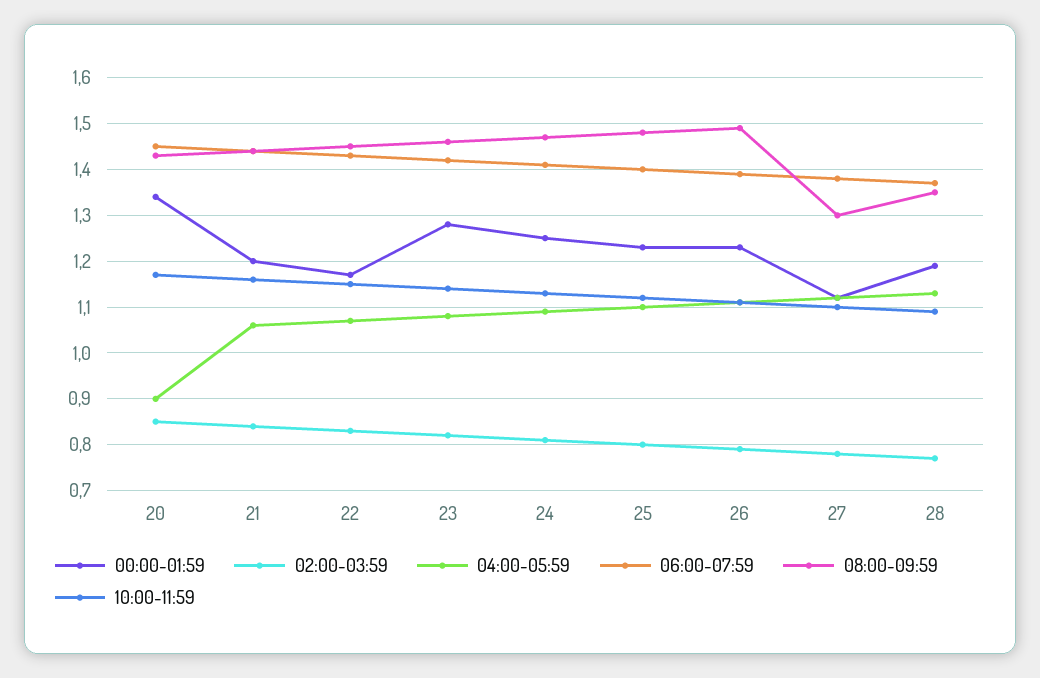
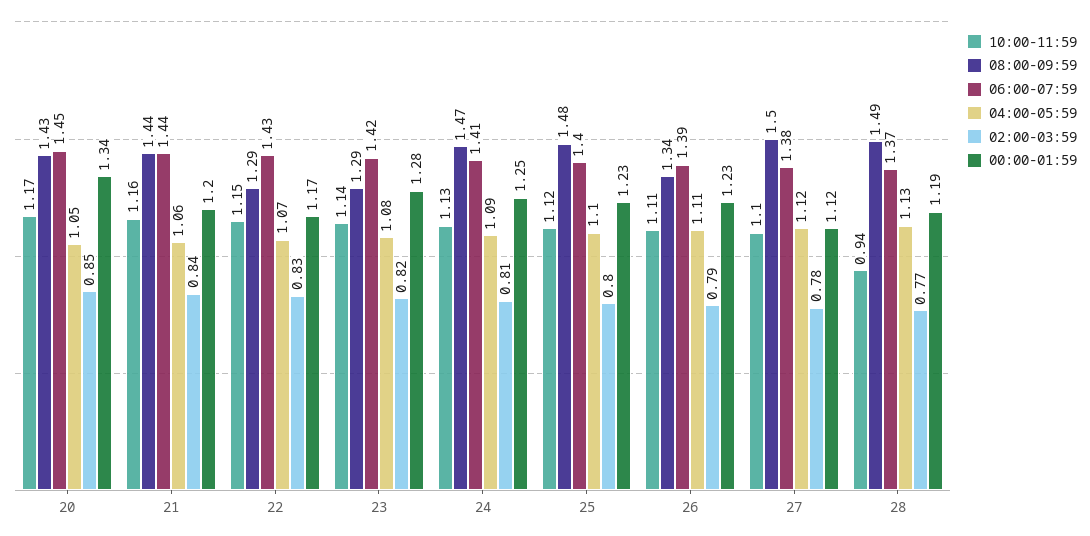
  {
    "00:00-01:59": {
      "20": 1.34,
      "21": 1.2,
      "22": 1.17,
      "23": 1.28,
      "24": 1.25,
      "25": 1.23,
      "26": 1.23,
      "27": 1.12,
      "28": 1.19
    },
    "02:00-03:59": {
      "20": 0.85,
      "21": 0.84,
      "22": 0.83,
      "23": 0.82,
      "24": 0.81,
      "25": 0.8,
      "26": 0.79,
      "27": 0.78,
      "28": 0.77
    },
    "04:00-05:59": {
-     "20": 0.9,
+     "20": 1.05,
      "21": 1.06,
      "22": 1.07,
      "23": 1.08,
      "24": 1.09,
      "25": 1.1,
      "26": 1.11,
      "27": 1.12,
      "28": 1.13
    },
    "06:00-07:59": {
      "20": 1.45,
      "21": 1.44,
      "22": 1.43,
      "23": 1.42,
      "24": 1.41,
      "25": 1.4,
      "26": 1.39,
      "27": 1.38,
      "28": 1.37
    },
    "08:00-09:59": {
      "20": 1.43,
      "21": 1.44,
-     "22": 1.45,
+     "22": 1.29,
-     "23": 1.45,
+     "23": 1.29,
      "24": 1.47,
      "25": 1.48,
-     "26": 1.5,
+     "26": 1.34,
-     "27": 1.3,
+     "27": 1.5,
-     "28": 1.35
+     "28": 1.49
    },
    "10:00-11:59": {
      "20": 1.17,
      "21": 1.16,
      "22": 1.15,
      "23": 1.14,
      "24": 1.13,
      "25": 1.12,
      "26": 1.11,
      "27": 1.1,
-     "28": 1.1
+     "28": 0.94
    }
  }

